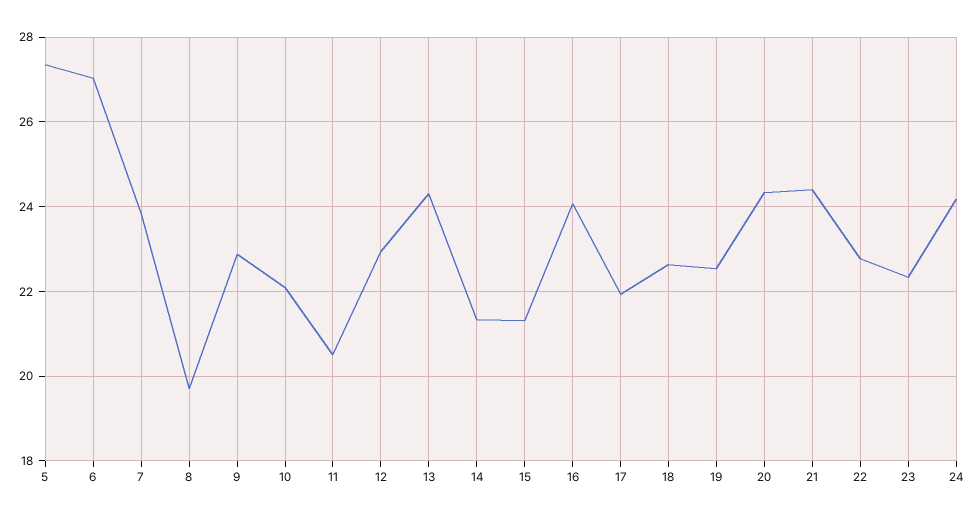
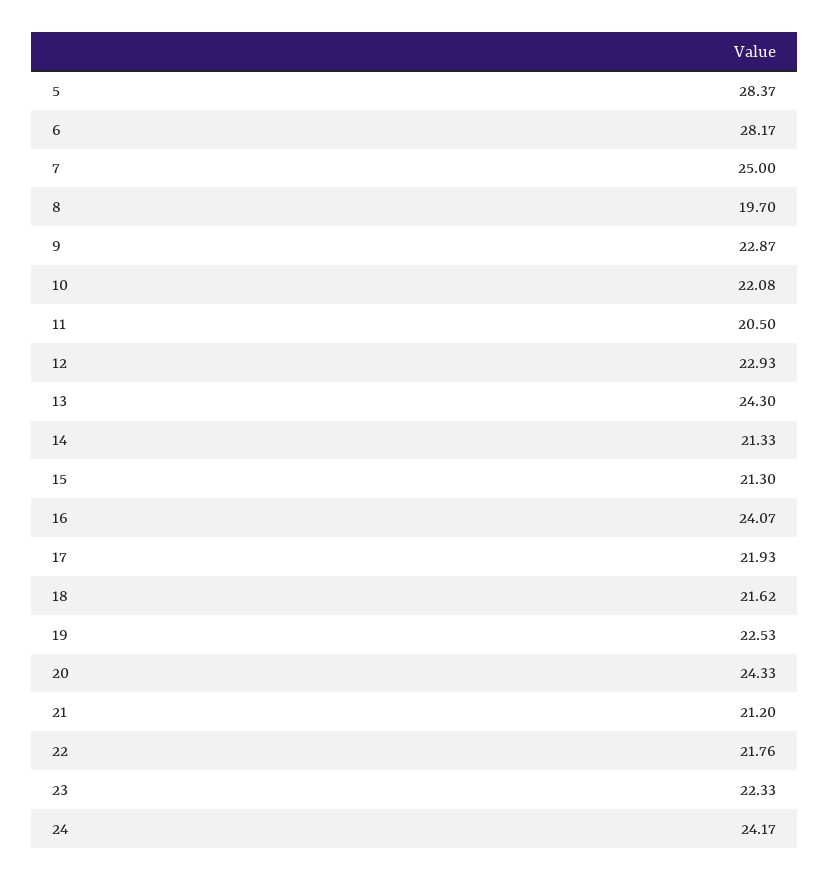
  {
-   "5": 27.4,
+   "5": 28.37,
-   "6": 27,
+   "6": 28.17,
-   "7": 23.8,
+   "7": 25,
    "8": 19.7,
    "9": 22.87,
    "10": 22.08,
    "11": 20.5,
    "12": 22.93,
    "13": 24.3,
    "14": 21.33,
    "15": 21.3,
    "16": 24.07,
    "17": 21.93,
-   "18": 22.6,
+   "18": 21.62,
    "19": 22.53,
    "20": 24.33,
-   "21": 24.4,
+   "21": 21.2,
-   "22": 22.8,
+   "22": 21.76,
    "23": 22.33,
    "24": 24.17
  }

